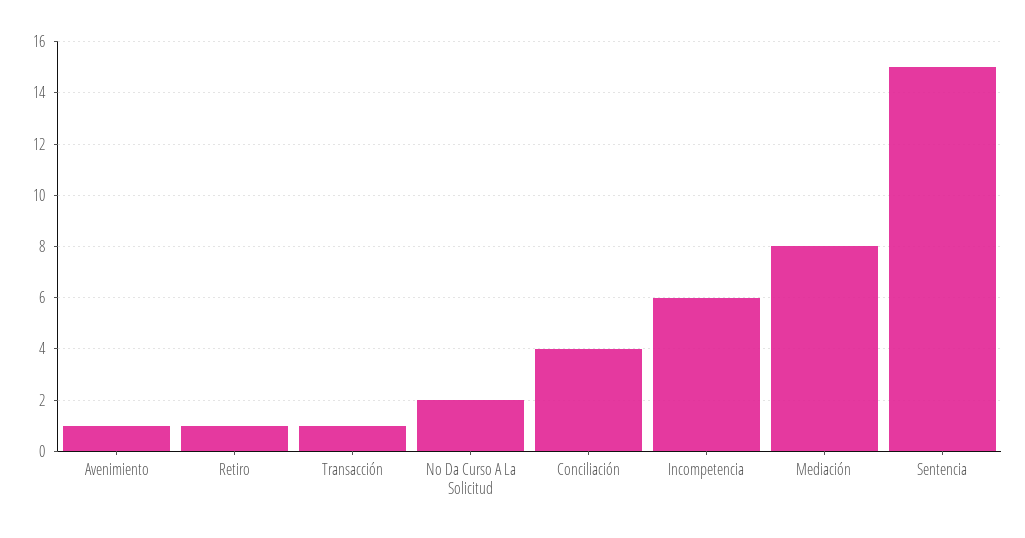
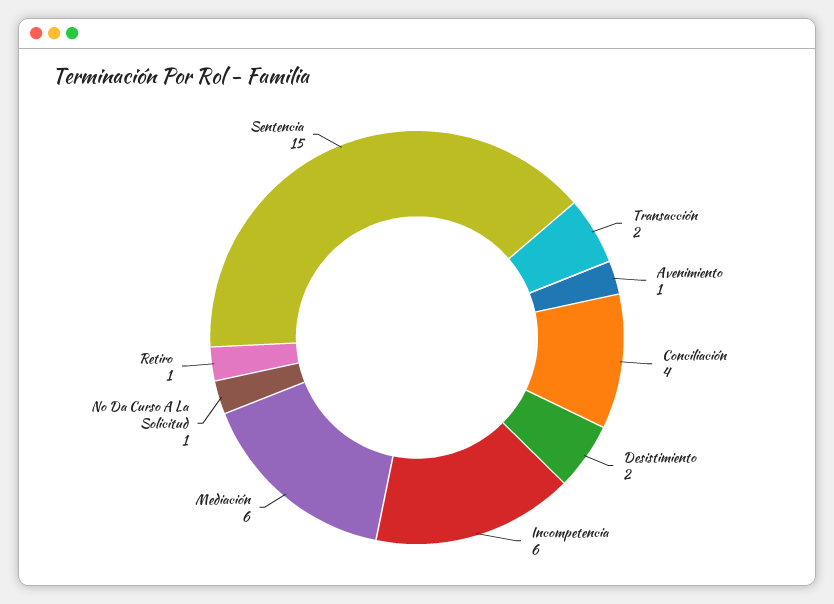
  {
    "Avenimiento": 1,
    "Retiro": 1,
-   "Transacción": 1,
+   "Transacción": 2,
-   "No Da Curso A La Solicitud": 2,
+   "No Da Curso A La Solicitud": 1,
    "Conciliación": 4,
    "Incompetencia": 6,
-   "Mediación": 8,
+   "Mediación": 6,
-   "Sentencia": 15
+   "Sentencia": 15,
+   "Desistimiento": 2
  }

